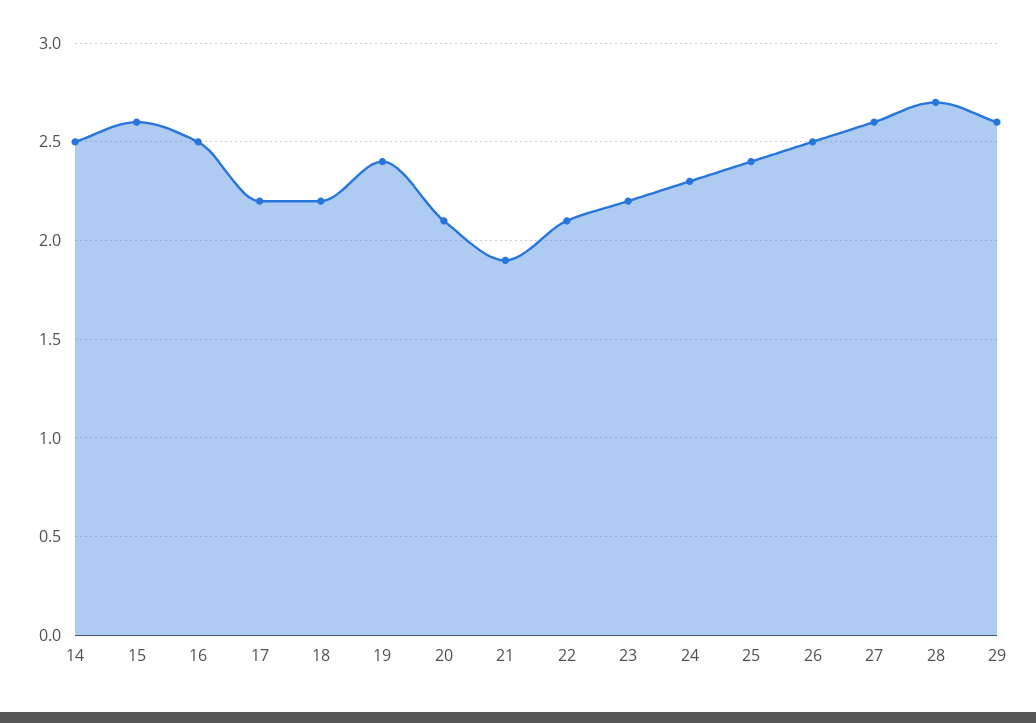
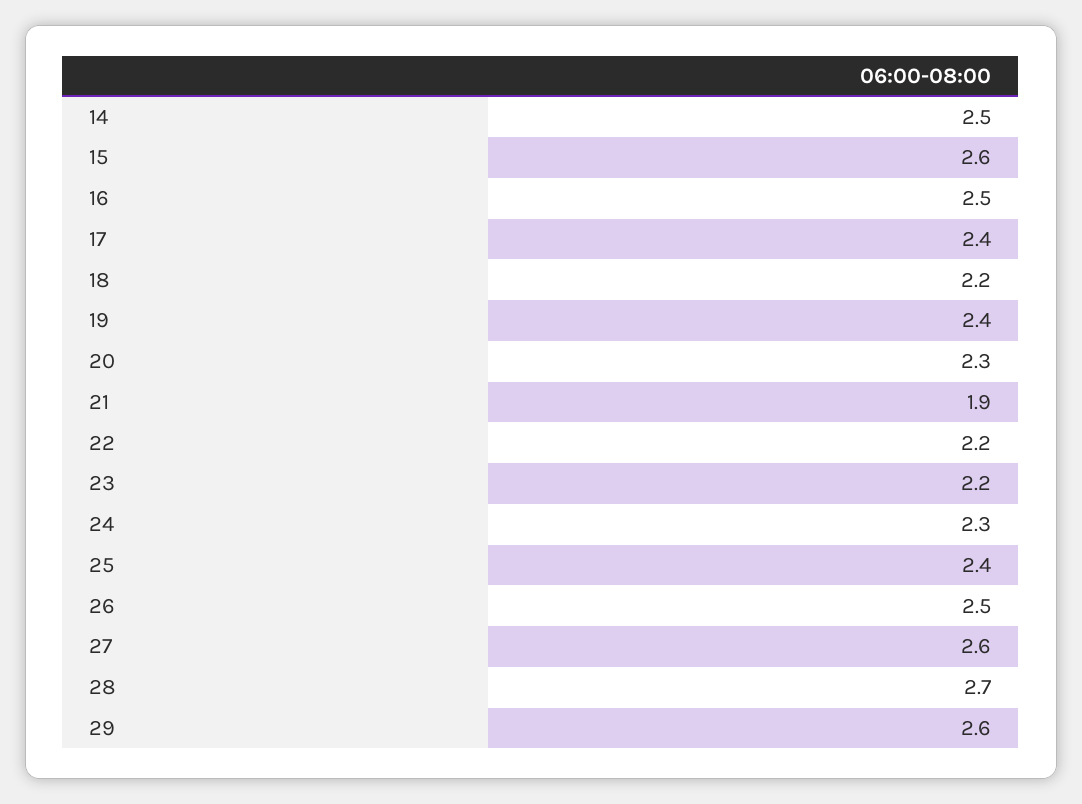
  {
    "14": 2.5,
    "15": 2.6,
    "16": 2.5,
-   "17": 2.2,
+   "17": 2.4,
    "18": 2.2,
    "19": 2.4,
-   "20": 2.1,
+   "20": 2.3,
    "21": 1.9,
-   "22": 2.1,
+   "22": 2.2,
    "23": 2.2,
    "24": 2.3,
    "25": 2.4,
    "26": 2.5,
    "27": 2.6,
    "28": 2.7,
    "29": 2.6
  }

